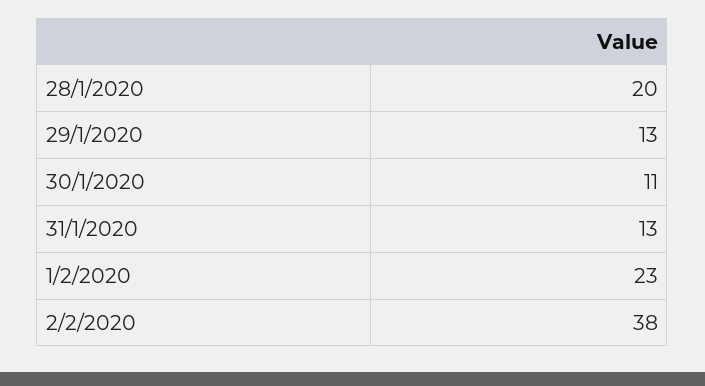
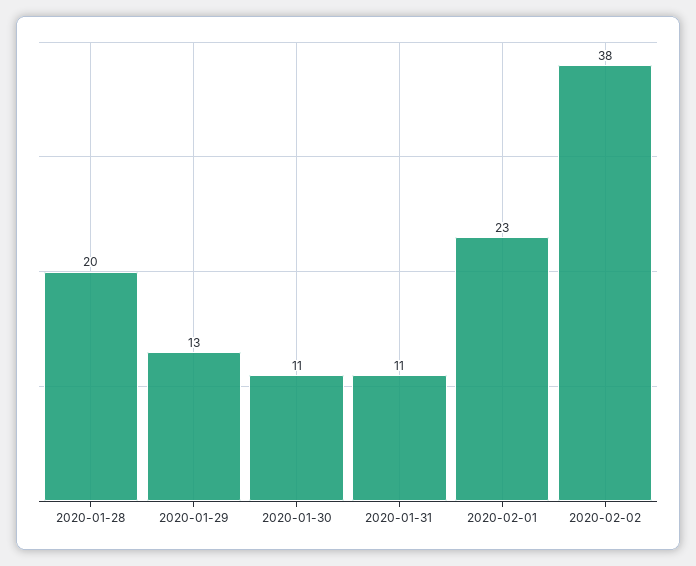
  {
    "28/1/2020": 20,
    "29/1/2020": 13,
    "30/1/2020": 11,
-   "31/1/2020": 13,
+   "31/1/2020": 11,
    "1/2/2020": 23,
    "2/2/2020": 38
  }

